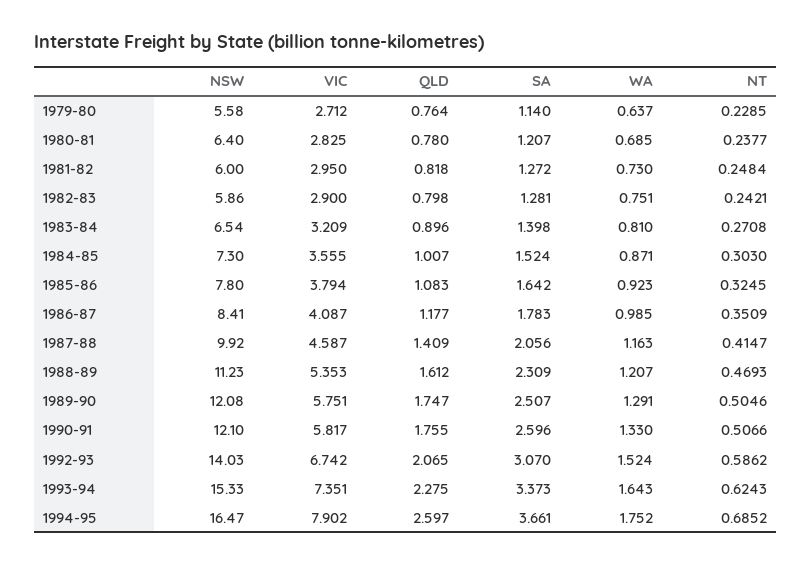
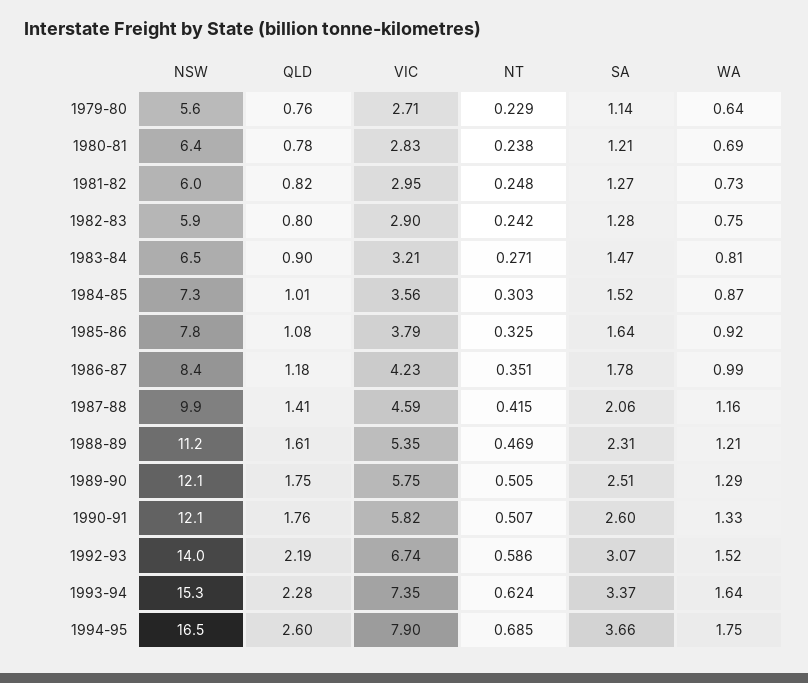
  {
    "NSW": {
      "1979-80": 5.58,
      "1980-81": 6.4,
      "1981-82": 6,
      "1982-83": 5.86,
      "1983-84": 6.54,
      "1984-85": 7.3,
      "1985-86": 7.8,
      "1986-87": 8.41,
      "1987-88": 9.92,
      "1988-89": 11.23,
      "1989-90": 12.08,
      "1990-91": 12.1,
      "1992-93": 14.03,
      "1993-94": 15.33,
      "1994-95": 16.47
    },
    "VIC": {
      "1979-80": 2.712,
      "1980-81": 2.825,
      "1981-82": 2.95,
      "1982-83": 2.9,
      "1983-84": 3.209,
      "1984-85": 3.555,
      "1985-86": 3.794,
-     "1986-87": 4.087,
+     "1986-87": 4.23,
      "1987-88": 4.587,
      "1988-89": 5.353,
      "1989-90": 5.751,
      "1990-91": 5.817,
      "1992-93": 6.742,
      "1993-94": 7.351,
      "1994-95": 7.902
    },
    "QLD": {
      "1979-80": 0.764,
      "1980-81": 0.78,
      "1981-82": 0.818,
      "1982-83": 0.798,
      "1983-84": 0.896,
      "1984-85": 1.007,
      "1985-86": 1.083,
      "1986-87": 1.177,
      "1987-88": 1.409,
      "1988-89": 1.612,
      "1989-90": 1.747,
      "1990-91": 1.755,
-     "1992-93": 2.065,
+     "1992-93": 2.19,
      "1993-94": 2.275,
      "1994-95": 2.597
    },
    "SA": {
      "1979-80": 1.14,
      "1980-81": 1.207,
      "1981-82": 1.272,
      "1982-83": 1.281,
-     "1983-84": 1.398,
+     "1983-84": 1.47,
      "1984-85": 1.524,
      "1985-86": 1.642,
      "1986-87": 1.783,
      "1987-88": 2.056,
      "1988-89": 2.309,
      "1989-90": 2.507,
      "1990-91": 2.596,
      "1992-93": 3.07,
      "1993-94": 3.373,
      "1994-95": 3.661
    },
    "WA": {
      "1979-80": 0.637,
      "1980-81": 0.685,
      "1981-82": 0.73,
      "1982-83": 0.751,
      "1983-84": 0.81,
      "1984-85": 0.871,
      "1985-86": 0.923,
      "1986-87": 0.985,
      "1987-88": 1.163,
      "1988-89": 1.207,
      "1989-90": 1.291,
      "1990-91": 1.33,
      "1992-93": 1.524,
      "1993-94": 1.643,
      "1994-95": 1.752
    },
    "NT": {
      "1979-80": 0.2285,
      "1980-81": 0.2377,
      "1981-82": 0.2484,
      "1982-83": 0.2421,
      "1983-84": 0.2708,
      "1984-85": 0.303,
      "1985-86": 0.3245,
      "1986-87": 0.3509,
      "1987-88": 0.4147,
      "1988-89": 0.4693,
      "1989-90": 0.5046,
      "1990-91": 0.5066,
      "1992-93": 0.5862,
      "1993-94": 0.6243,
      "1994-95": 0.6852
    }
  }

